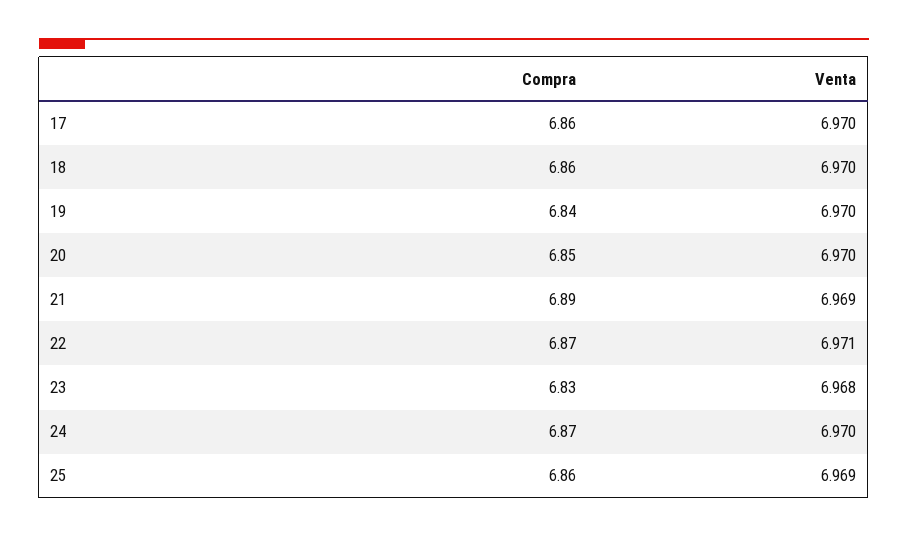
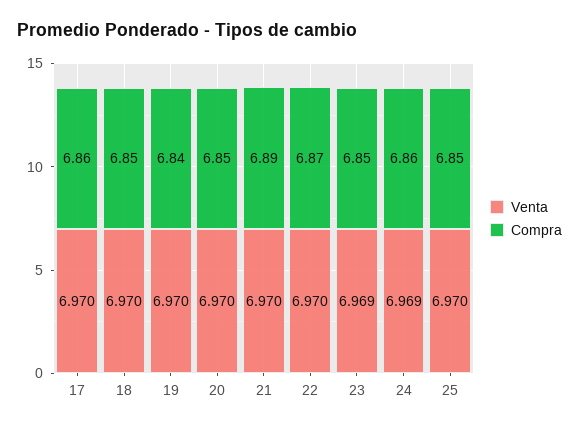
  {
    "Compra": {
      "17": 6.86,
-     "18": 6.86,
+     "18": 6.85,
      "19": 6.84,
      "20": 6.85,
      "21": 6.89,
      "22": 6.87,
-     "23": 6.83,
+     "23": 6.85,
-     "24": 6.87,
+     "24": 6.86,
-     "25": 6.86
+     "25": 6.85
    },
    "Venta": {
      "17": 6.97,
      "18": 6.97,
      "19": 6.97,
      "20": 6.97,
-     "21": 6.969,
+     "21": 6.97,
-     "22": 6.971,
+     "22": 6.97,
-     "23": 6.968,
+     "23": 6.969,
-     "24": 6.97,
+     "24": 6.969,
-     "25": 6.969
+     "25": 6.97
    }
  }

